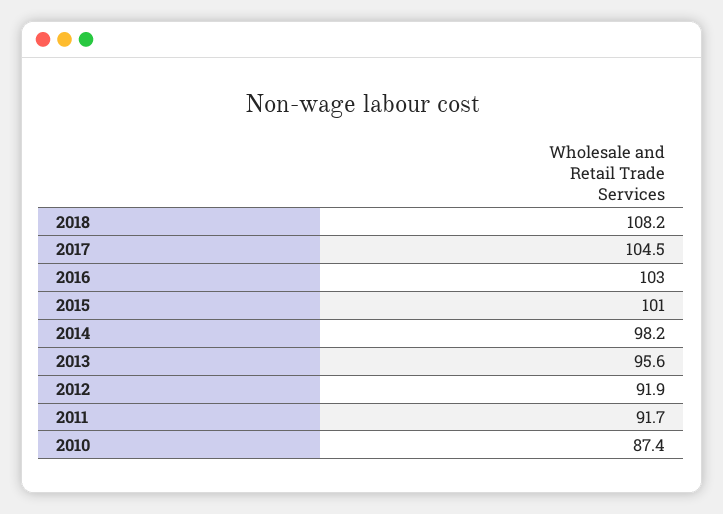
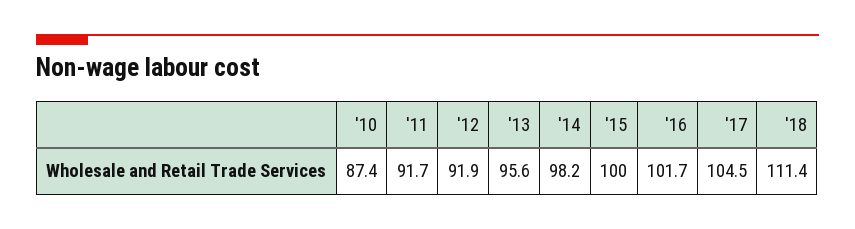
  {
-   "2018": 108.2,
+   "2018": 111.4,
    "2017": 104.5,
-   "2016": 103,
+   "2016": 101.7,
-   "2015": 101,
+   "2015": 100,
    "2014": 98.2,
    "2013": 95.6,
    "2012": 91.9,
    "2011": 91.7,
    "2010": 87.4
  }

